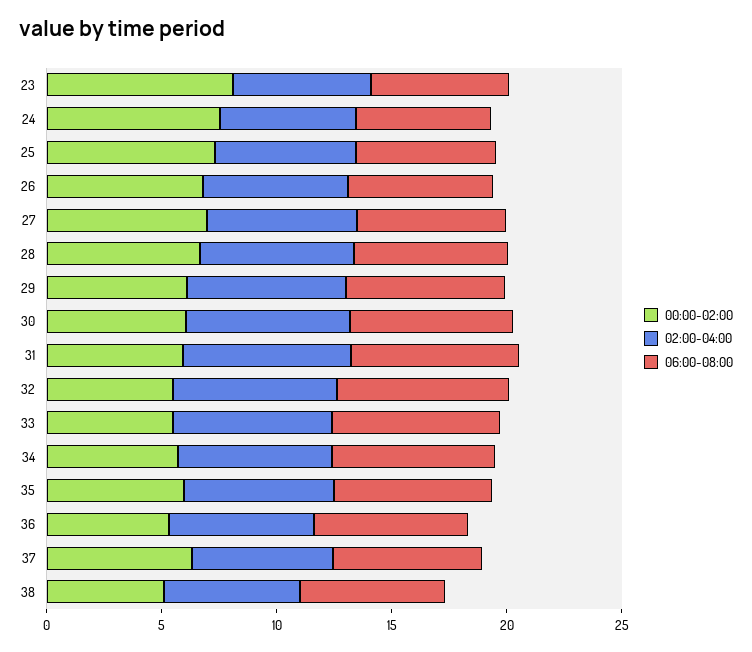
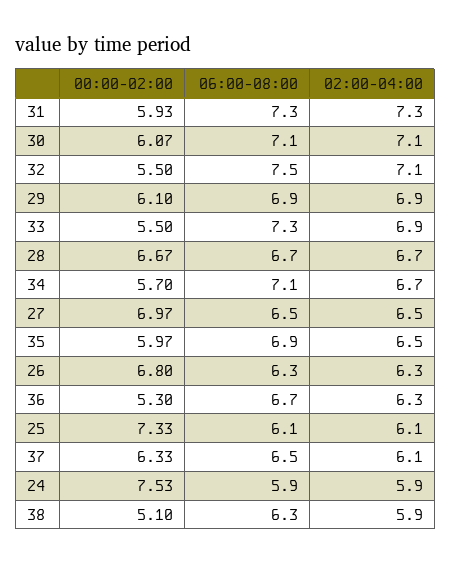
  {
    "00:00-02:00": {
-     "23": 8,
      "24": 7.53,
      "25": 7.33,
      "26": 6.8,
      "27": 6.97,
      "28": 6.67,
      "29": 6.1,
      "30": 6.07,
      "31": 5.93,
      "32": 5.5,
      "33": 5.5,
      "34": 5.7,
      "35": 5.97,
      "36": 5.3,
      "37": 6.33,
      "38": 5.1
    },
    "02:00-04:00": {
-     "23": 6,
      "24": 5.9,
      "25": 6.1,
      "26": 6.3,
      "27": 6.5,
      "28": 6.7,
      "29": 6.9,
      "30": 7.1,
      "31": 7.3,
      "32": 7.1,
      "33": 6.9,
      "34": 6.7,
      "35": 6.5,
      "36": 6.3,
      "37": 6.1,
      "38": 5.9
    },
    "06:00-08:00": {
-     "23": 6,
      "24": 5.9,
      "25": 6.1,
      "26": 6.3,
      "27": 6.5,
      "28": 6.7,
      "29": 6.9,
      "30": 7.1,
      "31": 7.3,
      "32": 7.5,
      "33": 7.3,
      "34": 7.1,
      "35": 6.9,
      "36": 6.7,
      "37": 6.5,
      "38": 6.3
    }
  }

